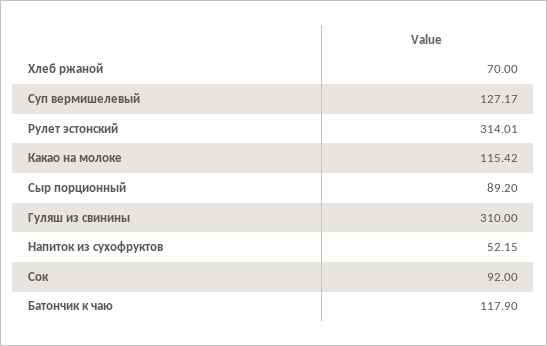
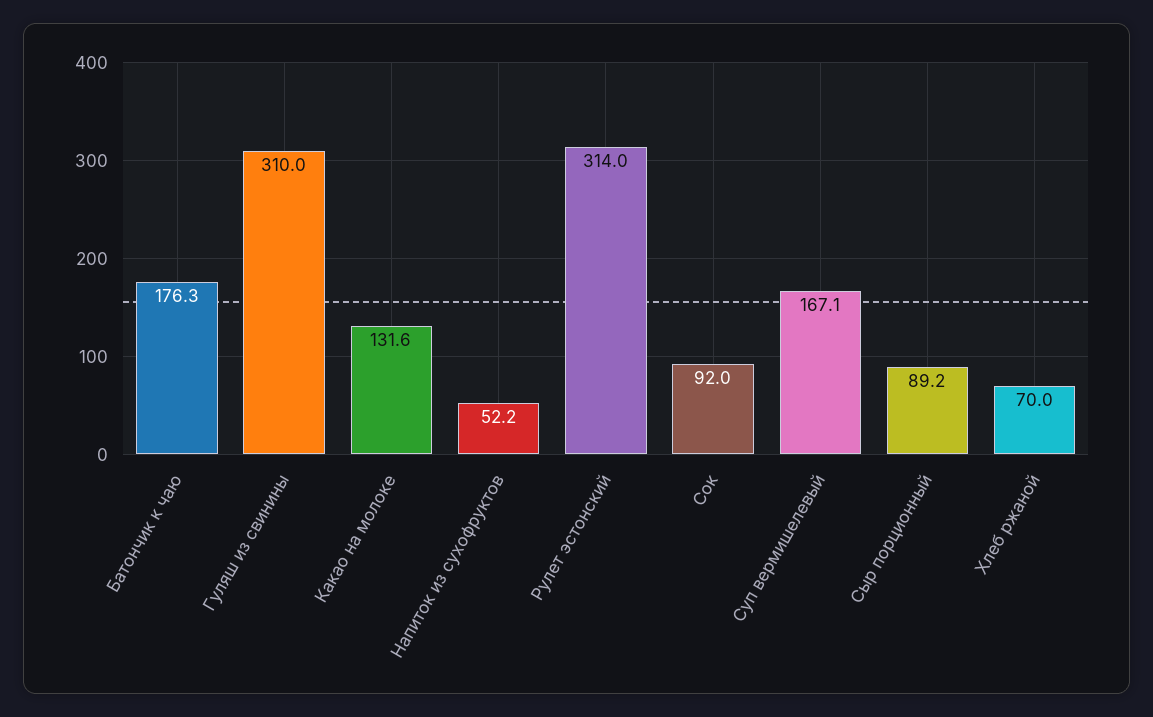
  {
    "Хлеб ржаной": 70,
-   "Суп вермишелевый": 127.17,
+   "Суп вермишелевый": 167.1,
    "Рулет эстонский": 314.01,
-   "Какао на молоке": 115.42,
+   "Какао на молоке": 131.6,
    "Сыр порционный": 89.2,
    "Гуляш из свинины": 310,
    "Напиток из сухофруктов": 52.15,
    "Сок": 92,
-   "Батончик к чаю": 117.9
+   "Батончик к чаю": 176.3
  }

